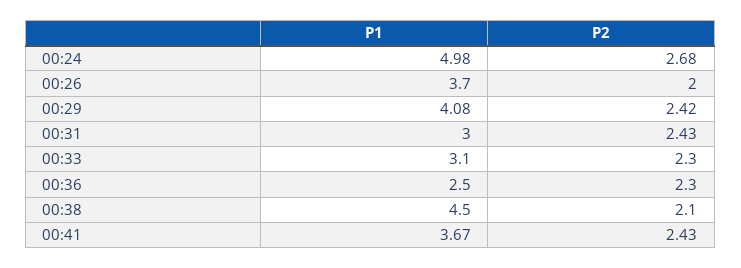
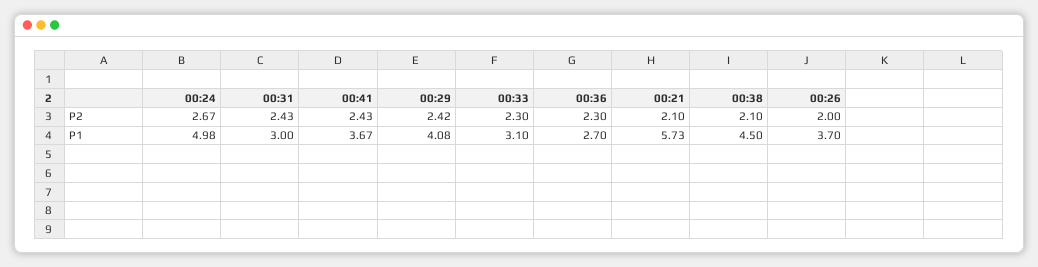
  {
    "P1": {
      "00:24": 4.98,
      "00:26": 3.7,
      "00:29": 4.08,
      "00:31": 3,
      "00:33": 3.1,
-     "00:36": 2.5,
+     "00:36": 2.7,
      "00:38": 4.5,
-     "00:41": 3.67
+     "00:41": 3.67,
+     "00:21": 5.73
    },
    "P2": {
-     "00:24": 2.68,
+     "00:24": 2.67,
      "00:26": 2,
      "00:29": 2.42,
      "00:31": 2.43,
      "00:33": 2.3,
      "00:36": 2.3,
      "00:38": 2.1,
-     "00:41": 2.43
+     "00:41": 2.43,
+     "00:21": 2.1
    }
  }

